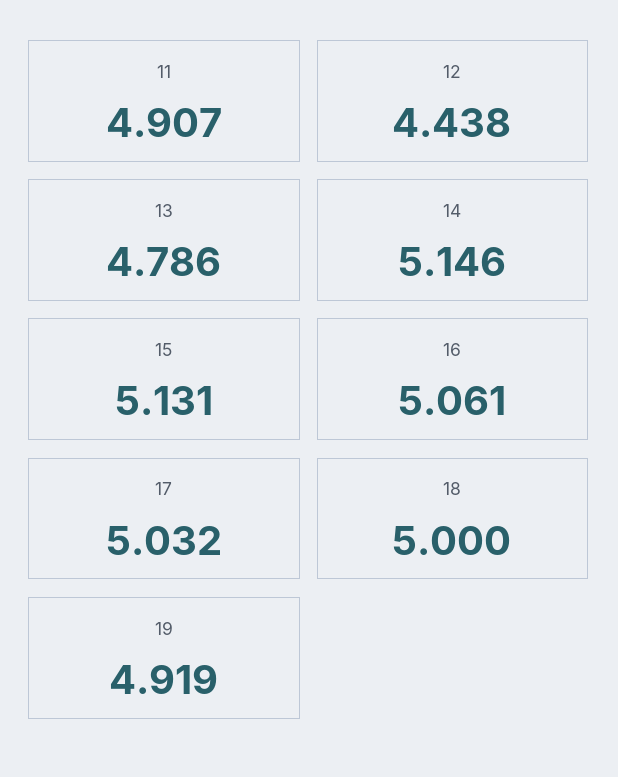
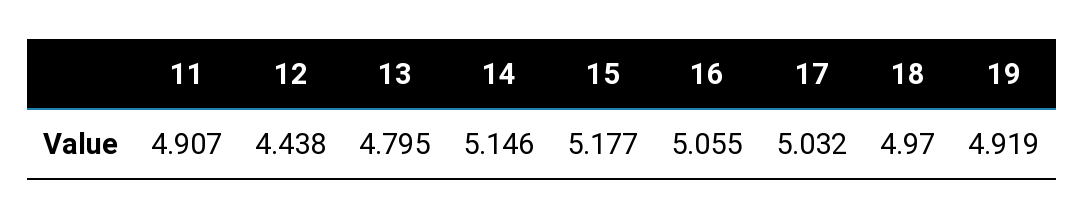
  {
    "11": 4.907,
    "12": 4.438,
-   "13": 4.786,
+   "13": 4.795,
    "14": 5.146,
-   "15": 5.131,
+   "15": 5.177,
-   "16": 5.061,
+   "16": 5.055,
    "17": 5.032,
-   "18": 5,
+   "18": 4.97,
    "19": 4.919
  }

